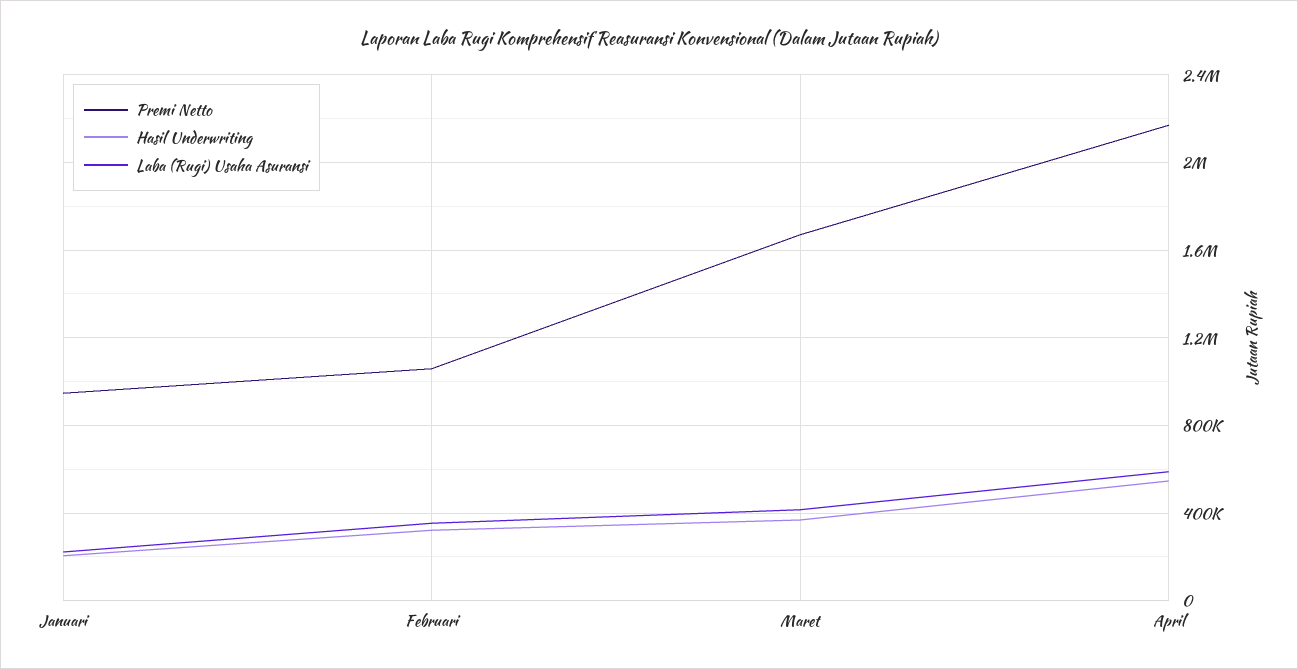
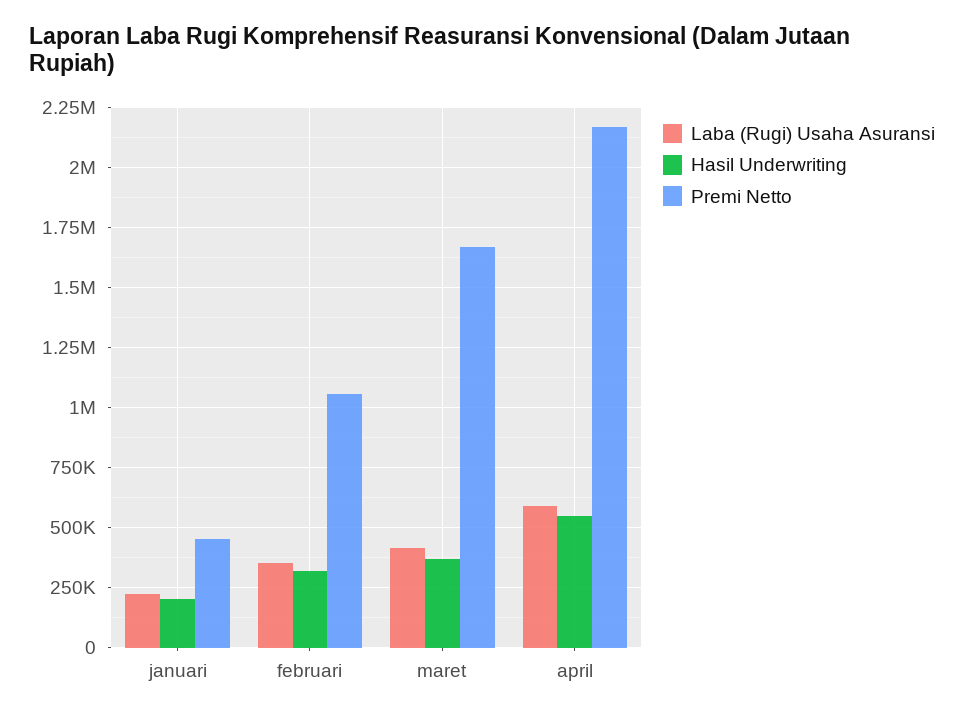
  {
    "Premi Netto": {
-     "Januari": 950000,
+     "Januari": 450000,
      "Februari": 1050000,
      "Maret": 1675000,
      "April": 2175000
    },
    "Hasil Underwriting": {
      "Januari": 200000,
      "Februari": 325000,
      "Maret": 375000,
      "April": 550000
    },
    "Laba (Rugi) Usaha Asuransi": {
      "Januari": 225000,
      "Februari": 350000,
      "Maret": 425000,
      "April": 600000
    }
  }

